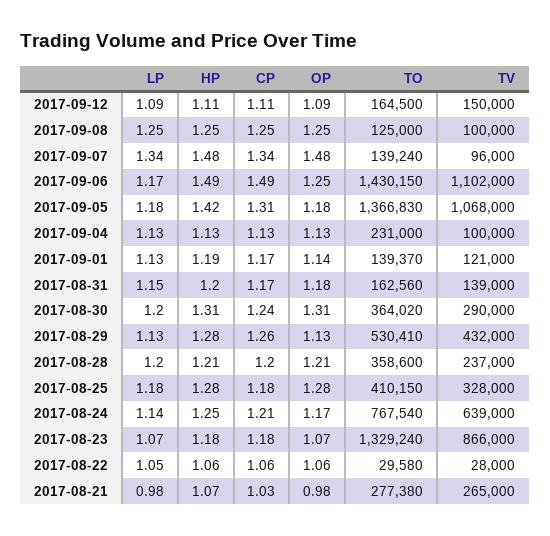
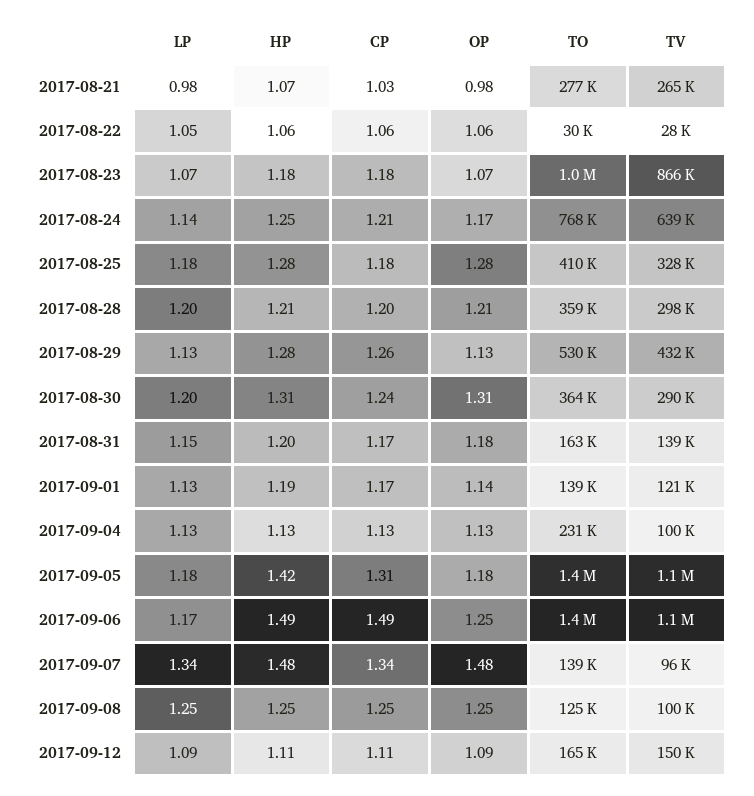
  {
    "LP": {
      "2017-09-12": 1.09,
      "2017-09-08": 1.25,
      "2017-09-07": 1.34,
      "2017-09-06": 1.17,
      "2017-09-05": 1.18,
      "2017-09-04": 1.13,
      "2017-09-01": 1.13,
      "2017-08-31": 1.15,
      "2017-08-30": 1.2,
      "2017-08-29": 1.13,
      "2017-08-28": 1.2,
      "2017-08-25": 1.18,
      "2017-08-24": 1.14,
      "2017-08-23": 1.07,
      "2017-08-22": 1.05,
      "2017-08-21": 0.98
    },
    "HP": {
      "2017-09-12": 1.11,
      "2017-09-08": 1.25,
      "2017-09-07": 1.48,
      "2017-09-06": 1.49,
      "2017-09-05": 1.42,
      "2017-09-04": 1.13,
      "2017-09-01": 1.19,
      "2017-08-31": 1.2,
      "2017-08-30": 1.31,
      "2017-08-29": 1.28,
      "2017-08-28": 1.21,
      "2017-08-25": 1.28,
      "2017-08-24": 1.25,
      "2017-08-23": 1.18,
      "2017-08-22": 1.06,
      "2017-08-21": 1.07
    },
    "CP": {
      "2017-09-12": 1.11,
      "2017-09-08": 1.25,
      "2017-09-07": 1.34,
      "2017-09-06": 1.49,
      "2017-09-05": 1.31,
      "2017-09-04": 1.13,
      "2017-09-01": 1.17,
      "2017-08-31": 1.17,
      "2017-08-30": 1.24,
      "2017-08-29": 1.26,
      "2017-08-28": 1.2,
      "2017-08-25": 1.18,
      "2017-08-24": 1.21,
      "2017-08-23": 1.18,
      "2017-08-22": 1.06,
      "2017-08-21": 1.03
    },
    "OP": {
      "2017-09-12": 1.09,
      "2017-09-08": 1.25,
      "2017-09-07": 1.48,
      "2017-09-06": 1.25,
      "2017-09-05": 1.18,
      "2017-09-04": 1.13,
      "2017-09-01": 1.14,
      "2017-08-31": 1.18,
      "2017-08-30": 1.31,
      "2017-08-29": 1.13,
      "2017-08-28": 1.21,
      "2017-08-25": 1.28,
      "2017-08-24": 1.17,
      "2017-08-23": 1.07,
      "2017-08-22": 1.06,
      "2017-08-21": 0.98
    },
    "TO": {
      "2017-09-12": 164500,
      "2017-09-08": 125000,
      "2017-09-07": 139240,
      "2017-09-06": 1430150,
      "2017-09-05": 1366830,
      "2017-09-04": 231000,
      "2017-09-01": 139370,
      "2017-08-31": 162560,
      "2017-08-30": 364020,
      "2017-08-29": 530410,
      "2017-08-28": 358600,
      "2017-08-25": 410150,
      "2017-08-24": 767540,
-     "2017-08-23": 1329240,
+     "2017-08-23": 1000000,
      "2017-08-22": 29580,
      "2017-08-21": 277380
    },
    "TV": {
      "2017-09-12": 150000,
      "2017-09-08": 100000,
      "2017-09-07": 96000,
      "2017-09-06": 1102000,
      "2017-09-05": 1068000,
      "2017-09-04": 100000,
      "2017-09-01": 121000,
      "2017-08-31": 139000,
      "2017-08-30": 290000,
      "2017-08-29": 432000,
-     "2017-08-28": 237000,
+     "2017-08-28": 298000,
      "2017-08-25": 328000,
      "2017-08-24": 639000,
      "2017-08-23": 866000,
      "2017-08-22": 28000,
      "2017-08-21": 265000
    }
  }

